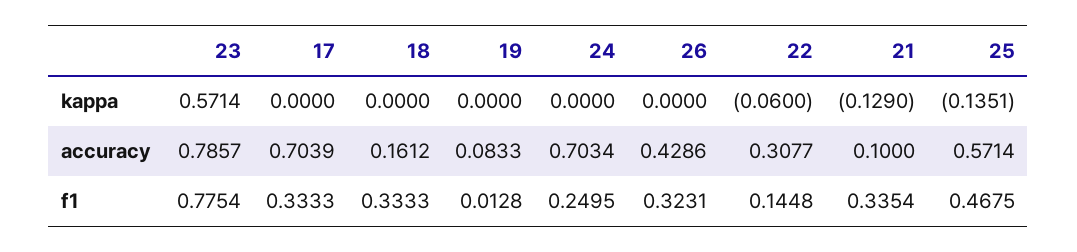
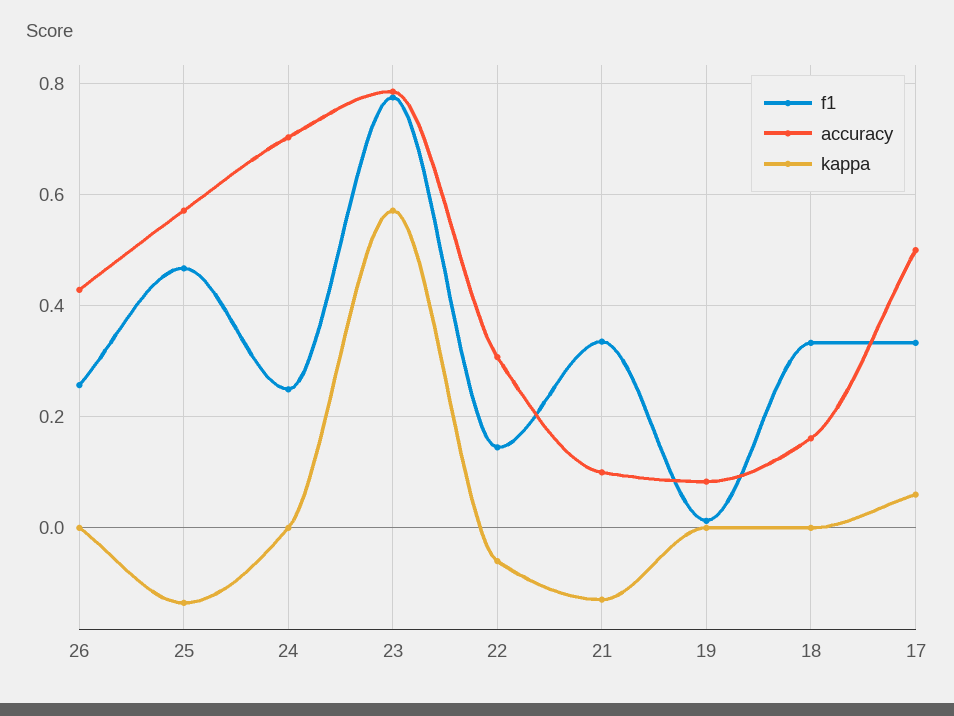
  {
    "kappa": {
      "23": 0.5714,
-     "17": 0,
+     "17": 0.06,
      "18": 0,
      "19": 0,
      "24": 0,
      "26": 0,
      "22": -0.06,
      "21": -0.129,
      "25": -0.1351
    },
    "accuracy": {
      "23": 0.7857,
-     "17": 0.7039,
+     "17": 0.5,
      "18": 0.1612,
      "19": 0.0833,
      "24": 0.7034,
      "26": 0.4286,
      "22": 0.3077,
      "21": 0.1,
      "25": 0.5714
    },
    "f1": {
      "23": 0.7754,
      "17": 0.3333,
      "18": 0.3333,
      "19": 0.0128,
      "24": 0.2495,
-     "26": 0.3231,
+     "26": 0.26,
      "22": 0.1448,
      "21": 0.3354,
      "25": 0.4675
    }
  }

